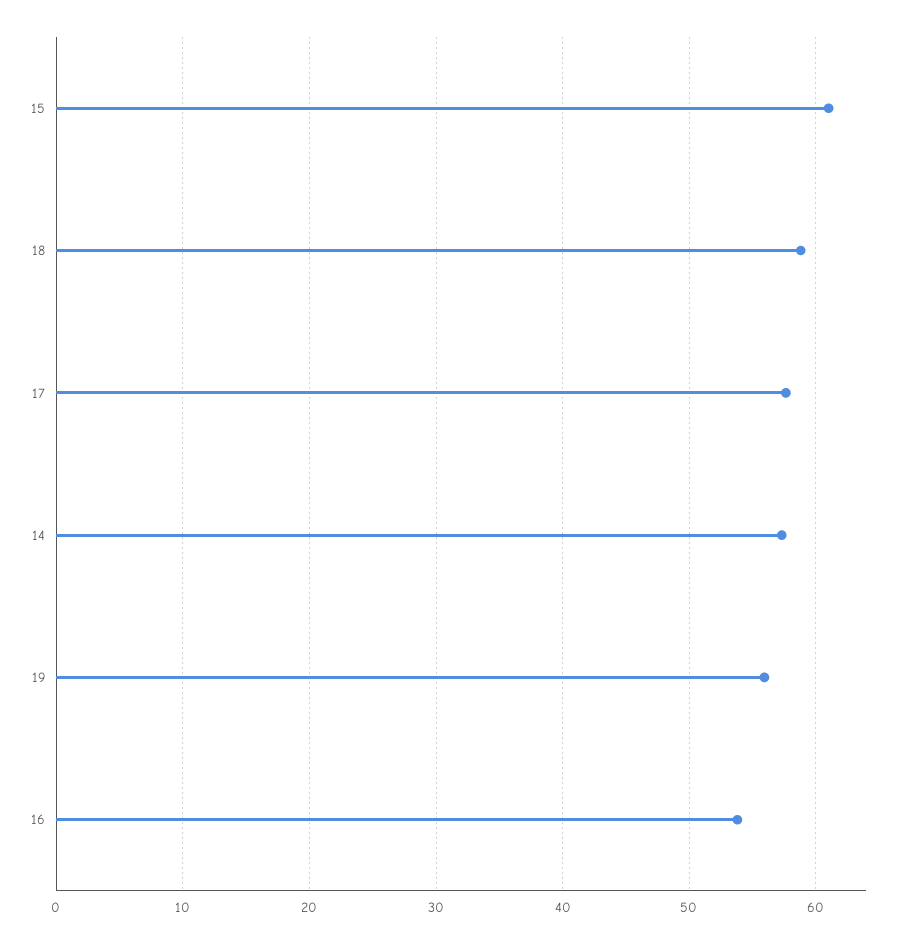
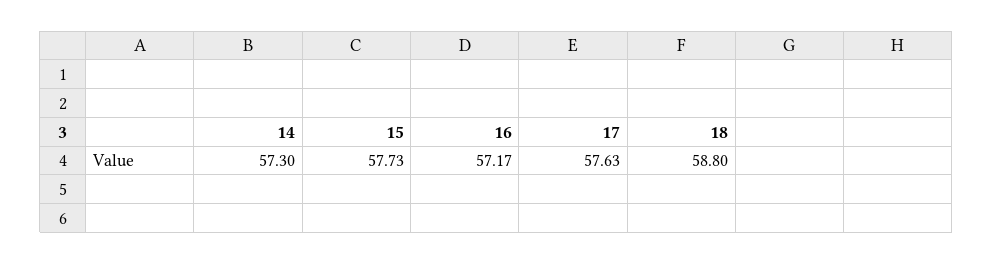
  {
-   "15": 61,
+   "15": 57.73,
    "18": 58.8,
    "17": 57.63,
    "14": 57.3,
-   "19": 56,
-   "16": 54
+   "16": 57.17
  }

